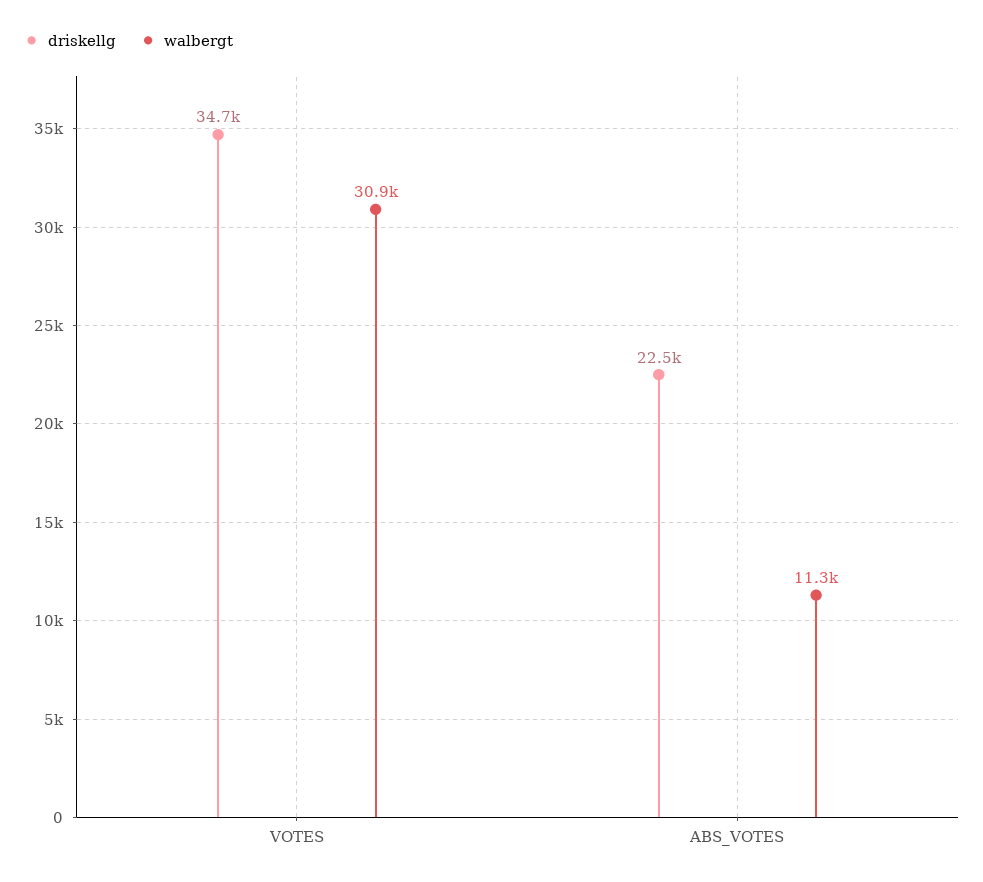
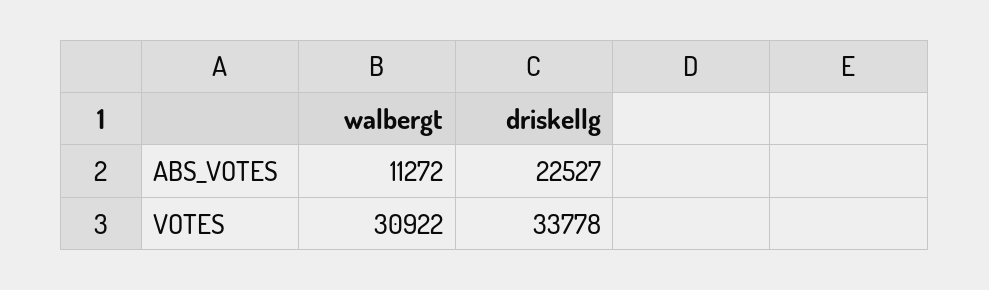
  {
    "driskellg": {
-     "VOTES": 34700,
+     "VOTES": 33778,
      "ABS_VOTES": 22527
    },
    "walbergt": {
      "VOTES": 30922,
      "ABS_VOTES": 11272
    }
  }

